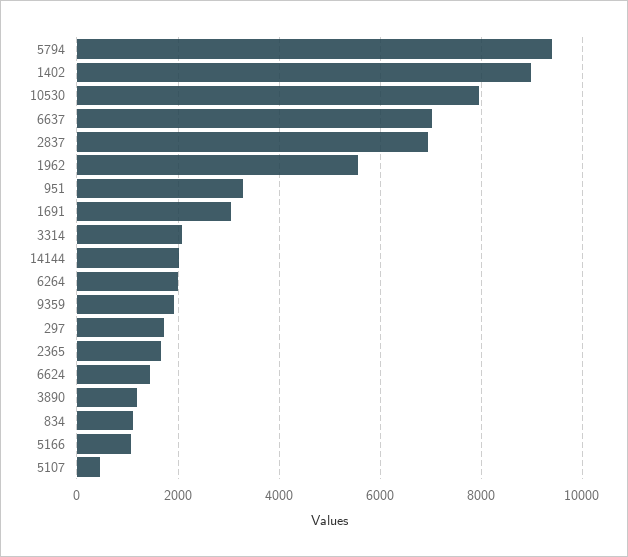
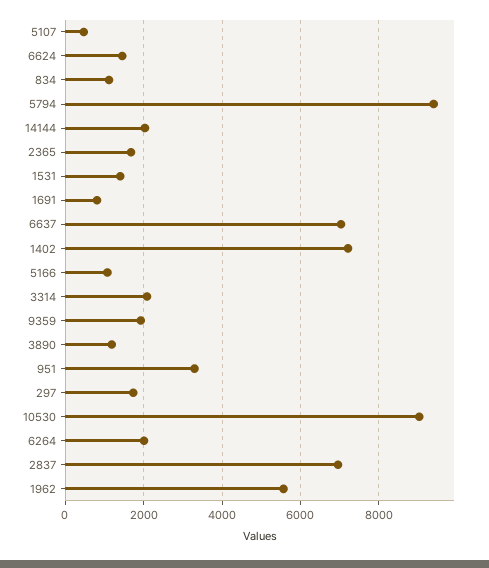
  {
    "5794": 9400,
-   "1402": 9000,
+   "1402": 7200,
-   "10530": 8000,
+   "10530": 9000,
    "6637": 7000,
    "2837": 7000,
    "1962": 5600,
    "951": 3200,
-   "1691": 3000,
+   "1691": 800,
    "3314": 2000,
    "14144": 2000,
    "6264": 2000,
    "9359": 2000,
    "297": 1800,
    "2365": 1600,
    "6624": 1400,
    "3890": 1200,
    "834": 1200,
    "5166": 1000,
-   "5107": 400
+   "5107": 400,
+   "1531": 1400
  }

